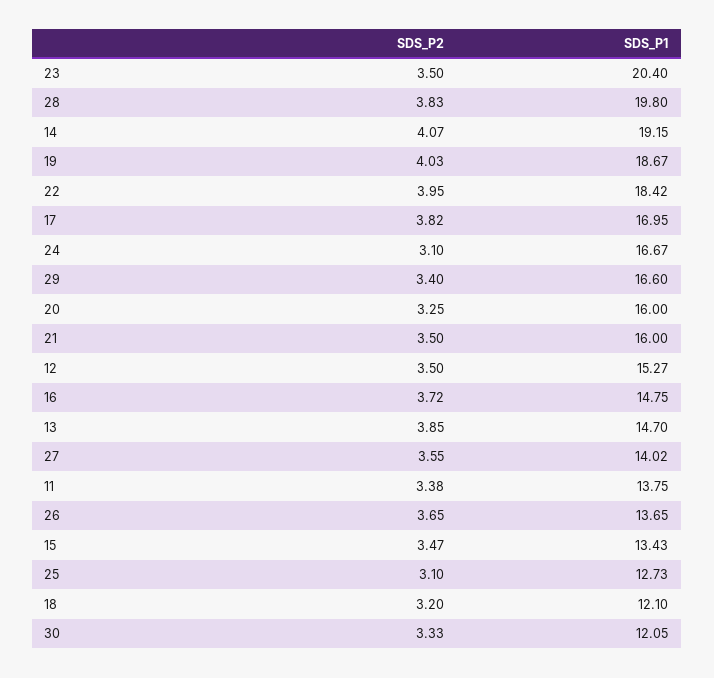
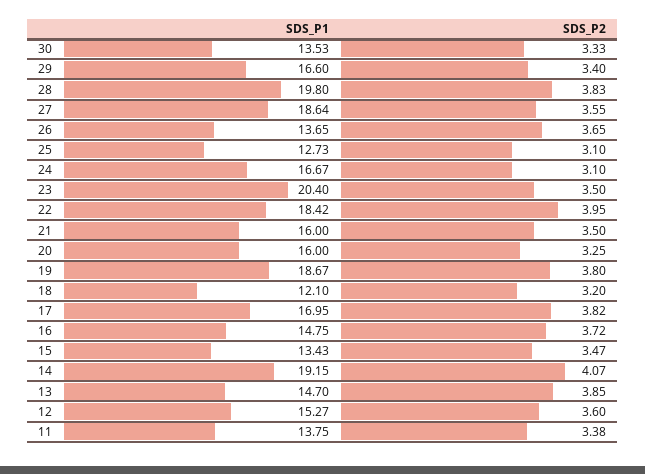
  {
    "SDS_P2": {
      "23": 3.5,
      "28": 3.83,
      "14": 4.07,
-     "19": 4.03,
+     "19": 3.8,
      "22": 3.95,
      "17": 3.82,
      "24": 3.1,
      "29": 3.4,
      "20": 3.25,
      "21": 3.5,
-     "12": 3.5,
+     "12": 3.6,
      "16": 3.72,
      "13": 3.85,
      "27": 3.55,
      "11": 3.38,
      "26": 3.65,
      "15": 3.47,
      "25": 3.1,
      "18": 3.2,
      "30": 3.33
    },
    "SDS_P1": {
      "23": 20.4,
      "28": 19.8,
      "14": 19.15,
      "19": 18.67,
      "22": 18.42,
      "17": 16.95,
      "24": 16.67,
      "29": 16.6,
      "20": 16,
      "21": 16,
      "12": 15.27,
      "16": 14.75,
      "13": 14.7,
-     "27": 14.02,
+     "27": 18.64,
      "11": 13.75,
      "26": 13.65,
      "15": 13.43,
      "25": 12.73,
      "18": 12.1,
-     "30": 12.05
+     "30": 13.53
    }
  }

